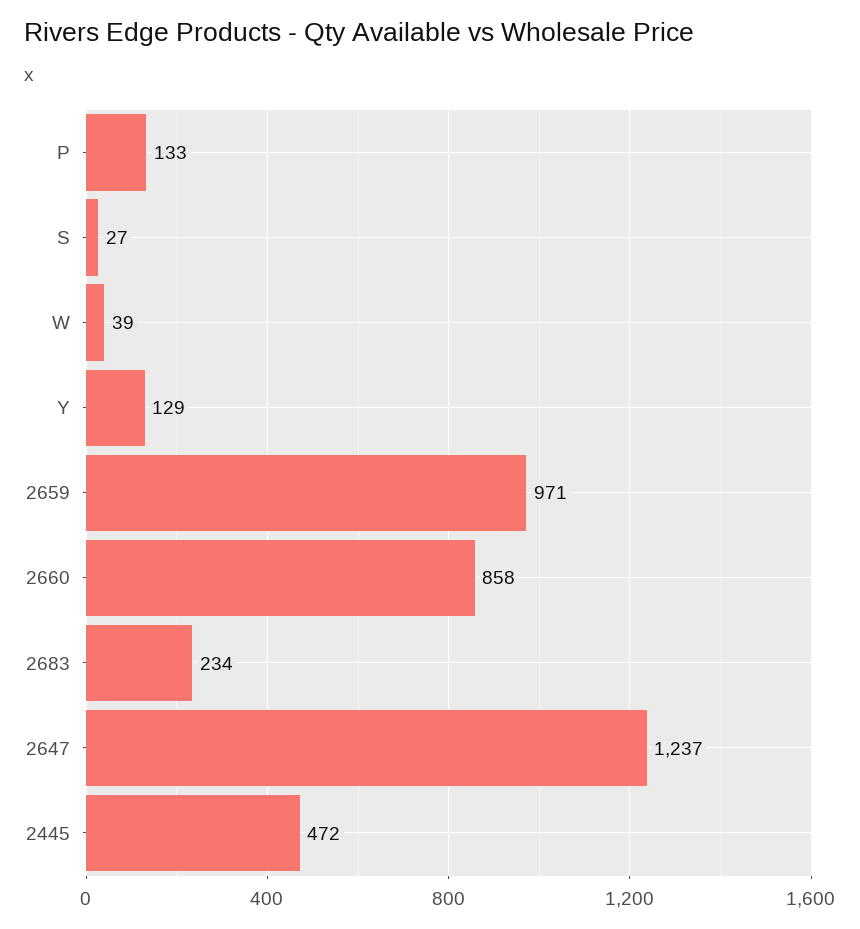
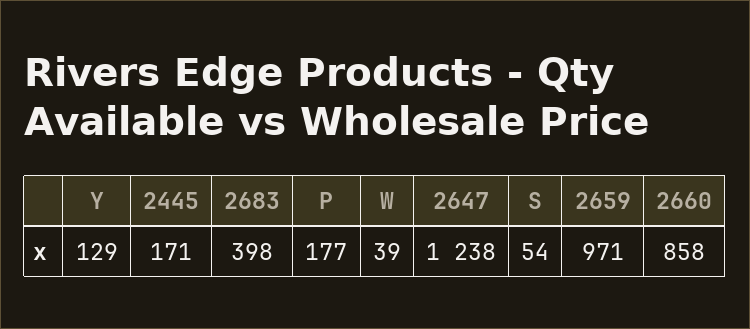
  {
-   "P": 133,
+   "P": 177,
-   "S": 27,
+   "S": 54,
    "W": 39,
    "Y": 129,
    "2659": 971,
    "2660": 858,
-   "2683": 234,
+   "2683": 398,
-   "2647": 1237,
+   "2647": 1238,
-   "2445": 472
+   "2445": 171
  }

